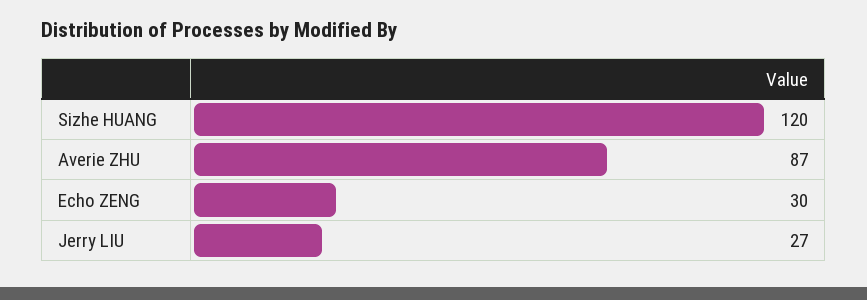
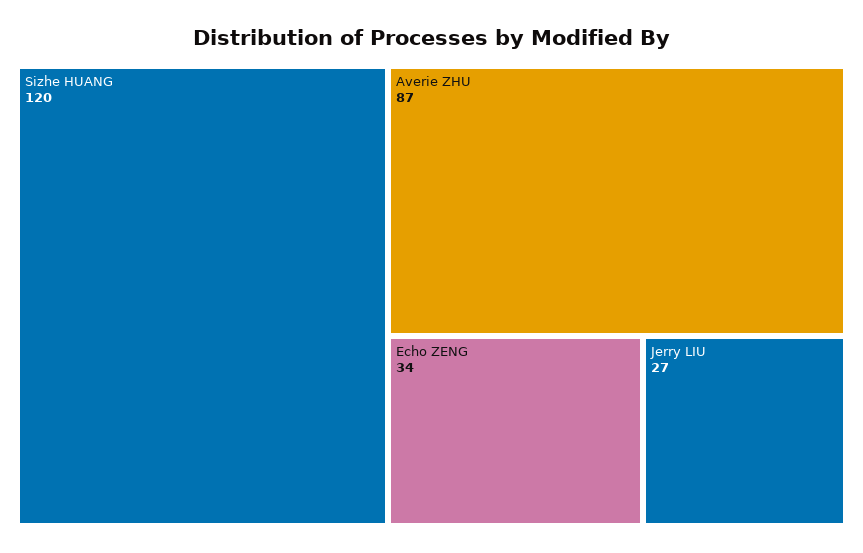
  {
    "Sizhe HUANG": 120,
    "Averie ZHU": 87,
-   "Echo ZENG": 30,
+   "Echo ZENG": 34,
    "Jerry LIU": 27
  }

